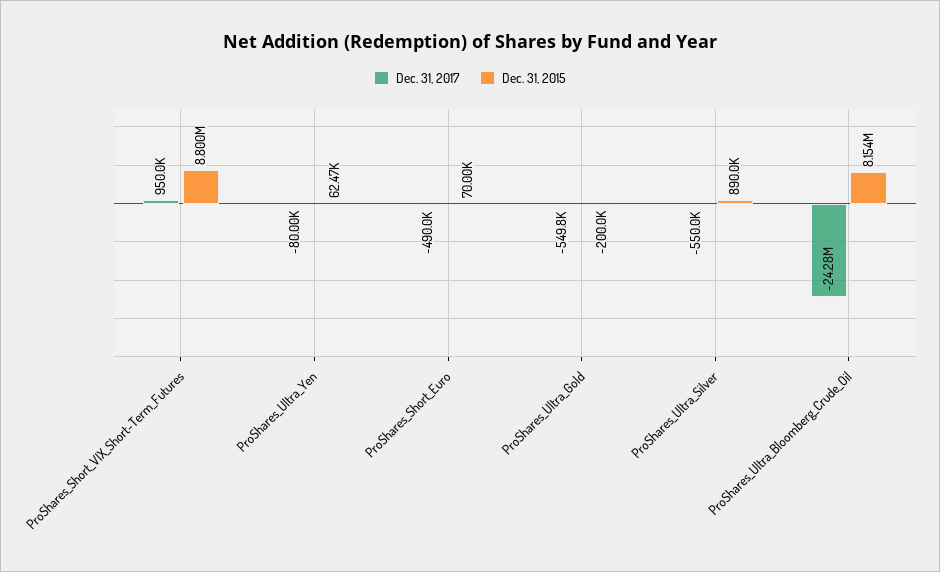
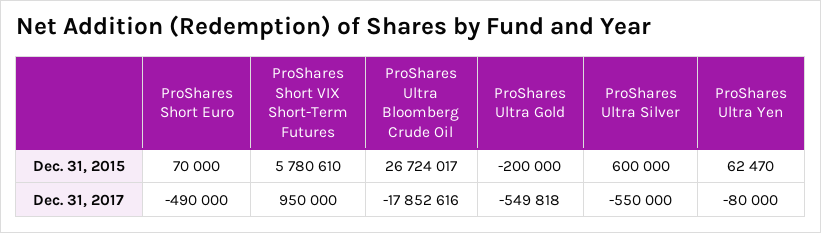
  {
    "Dec. 31, 2017": {
      "ProShares_Short_VIX_Short-Term_Futures": 950000,
      "ProShares_Ultra_Yen": -80000,
      "ProShares_Short_Euro": -490000,
      "ProShares_Ultra_Gold": -549818,
      "ProShares_Ultra_Silver": -550000,
-     "ProShares_Ultra_Bloomberg_Crude_Oil": -24280000
+     "ProShares_Ultra_Bloomberg_Crude_Oil": -17852616
    },
    "Dec. 31, 2015": {
-     "ProShares_Short_VIX_Short-Term_Futures": 8800000,
+     "ProShares_Short_VIX_Short-Term_Futures": 5780610,
      "ProShares_Ultra_Yen": 62470,
      "ProShares_Short_Euro": 70000,
      "ProShares_Ultra_Gold": -200000,
-     "ProShares_Ultra_Silver": 890000,
+     "ProShares_Ultra_Silver": 600000,
-     "ProShares_Ultra_Bloomberg_Crude_Oil": 8154000
+     "ProShares_Ultra_Bloomberg_Crude_Oil": 26724017
    }
  }

